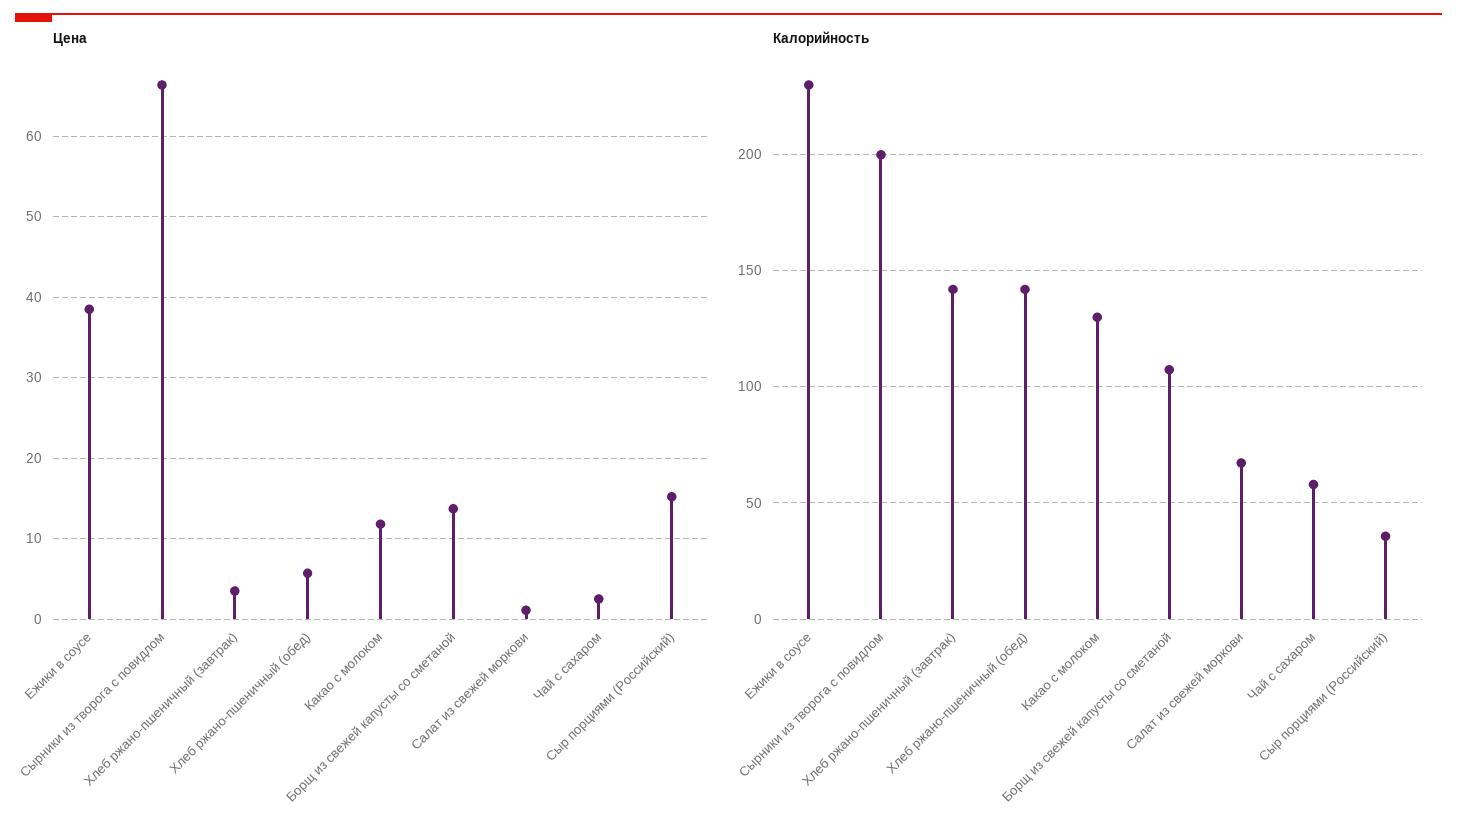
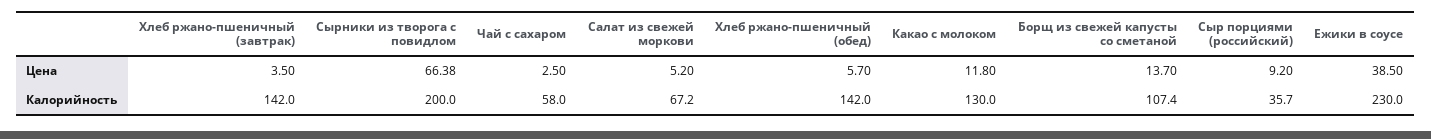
  {
    "Цена": {
      "Ежики в соусе": 38.5,
      "Сырники из творога с повидлом": 66.38,
      "Хлеб ржано-пшеничный (завтрак)": 3.5,
      "Хлеб ржано-пшеничный (обед)": 5.7,
      "Какао с молоком": 11.8,
      "Борщ из свежей капусты со сметаной": 13.7,
-     "Салат из свежей моркови": 1,
+     "Салат из свежей моркови": 5.2,
      "Чай с сахаром": 2.5,
-     "Сыр порциями (Российский)": 15
+     "Сыр порциями (Российский)": 9.2
    },
    "Калорийность": {
      "Ежики в соусе": 230,
      "Сырники из творога с повидлом": 200,
      "Хлеб ржано-пшеничный (завтрак)": 142,
      "Хлеб ржано-пшеничный (обед)": 142,
      "Какао с молоком": 130,
      "Борщ из свежей капусты со сметаной": 107.4,
      "Салат из свежей моркови": 67.2,
      "Чай с сахаром": 58,
      "Сыр порциями (Российский)": 35.7
    }
  }

